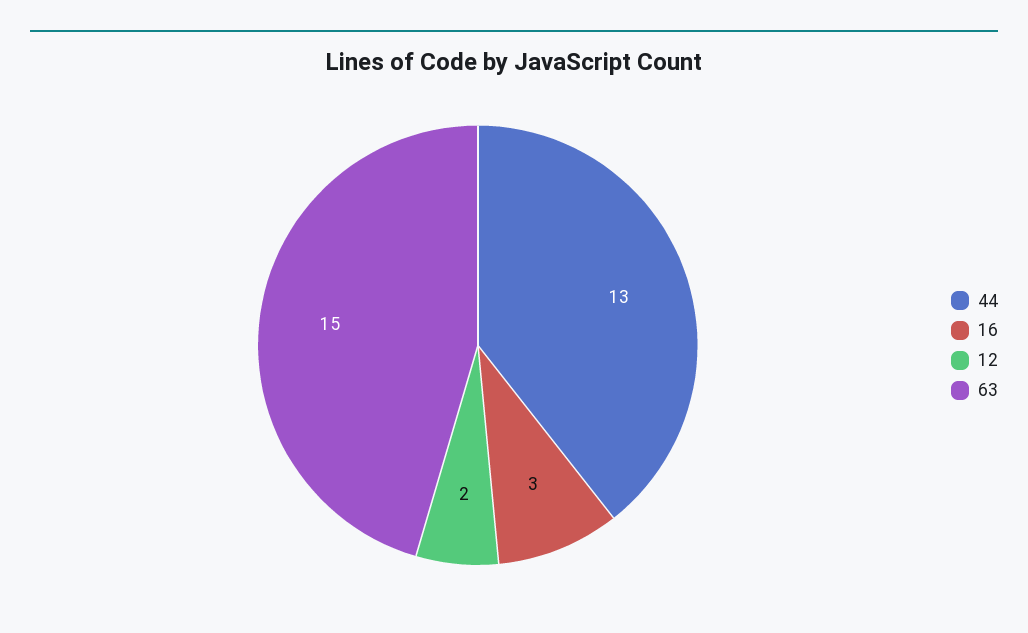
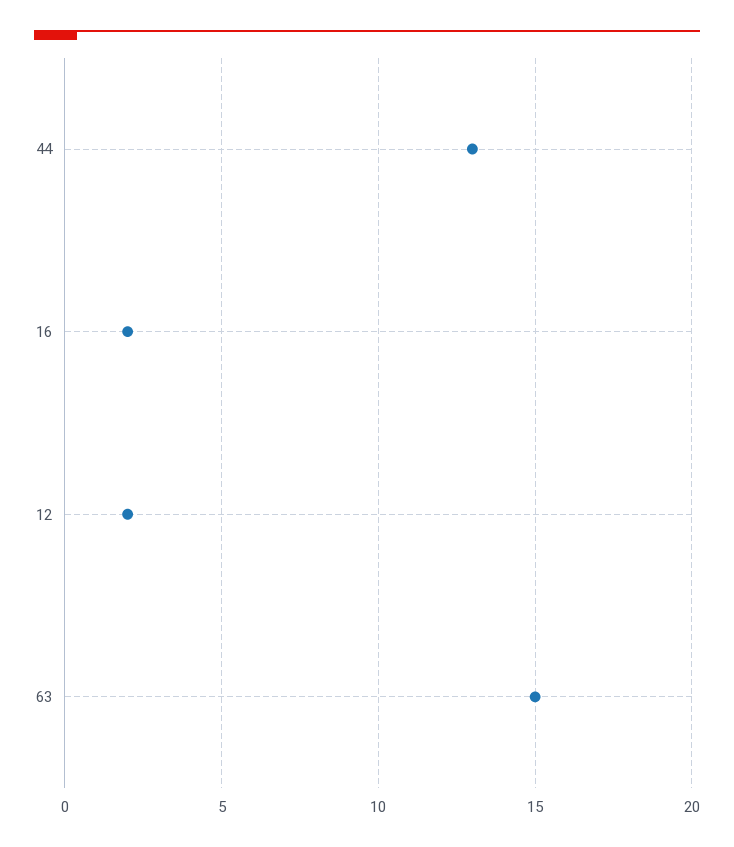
  {
    "44": 13,
-   "16": 3,
+   "16": 2,
    "12": 2,
    "63": 15
  }

